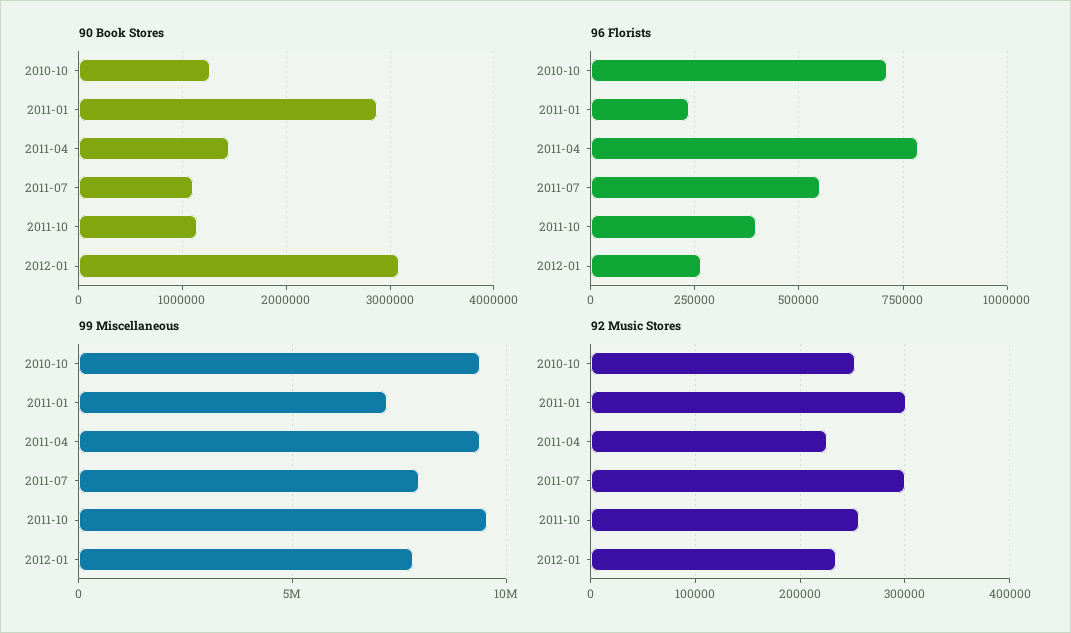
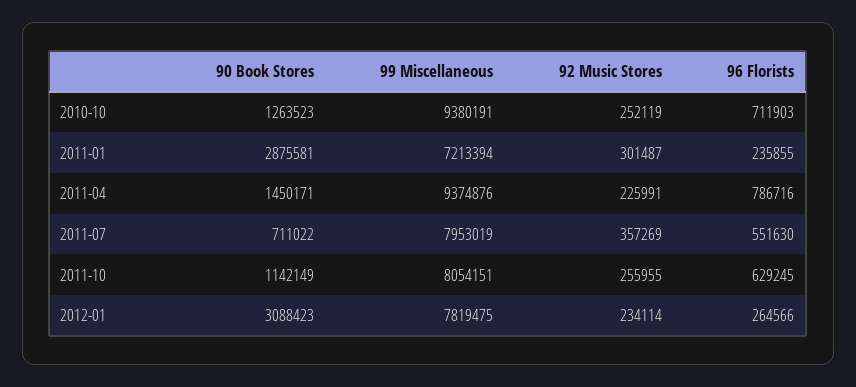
  {
    "90 Book Stores": {
      "2010-10": 1263523,
      "2011-01": 2875581,
      "2011-04": 1450171,
-     "2011-07": 1100000,
+     "2011-07": 711022,
      "2011-10": 1142149,
      "2012-01": 3088423
    },
    "96 Florists": {
      "2010-10": 711903,
      "2011-01": 235855,
      "2011-04": 786716,
      "2011-07": 551630,
-     "2011-10": 400000,
+     "2011-10": 629245,
      "2012-01": 264566
    },
    "99 Miscellaneous": {
      "2010-10": 9380191,
      "2011-01": 7213394,
      "2011-04": 9374876,
      "2011-07": 7953019,
-     "2011-10": 9500000,
+     "2011-10": 8054151,
      "2012-01": 7819475
    },
    "92 Music Stores": {
      "2010-10": 252119,
      "2011-01": 301487,
      "2011-04": 225991,
-     "2011-07": 300000,
+     "2011-07": 357269,
      "2011-10": 255955,
      "2012-01": 234114
    }
  }

